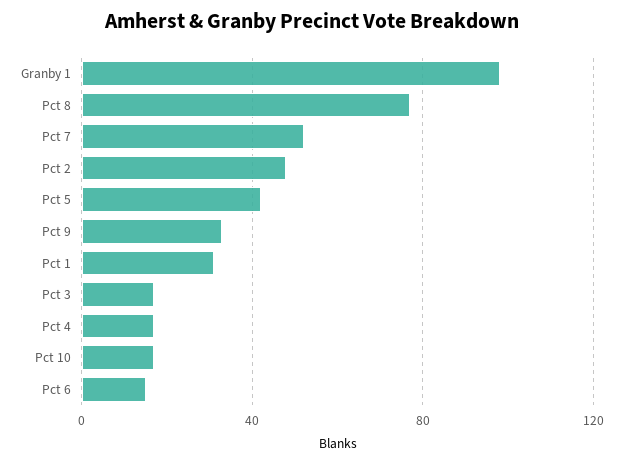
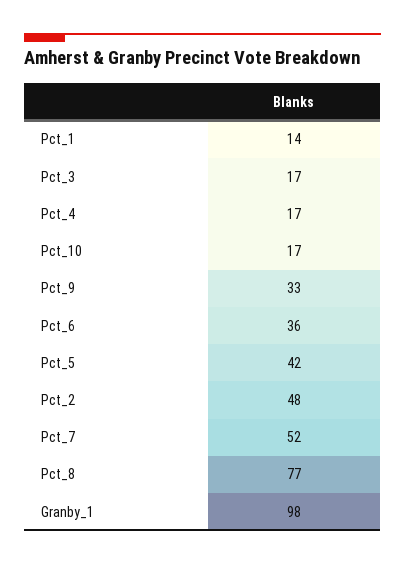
  {
    "Granby 1": 98,
    "Pct 8": 77,
    "Pct 7": 52,
    "Pct 2": 48,
    "Pct 5": 42,
    "Pct 9": 33,
-   "Pct 1": 30,
+   "Pct 1": 14,
    "Pct 3": 17,
    "Pct 4": 17,
    "Pct 10": 17,
-   "Pct 6": 15
+   "Pct 6": 36
  }

